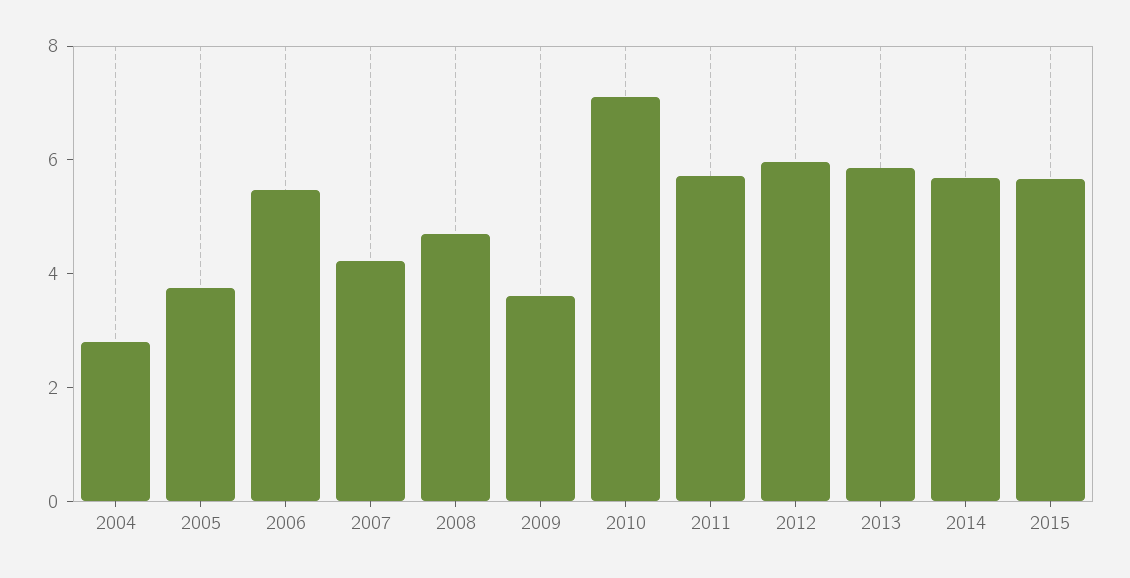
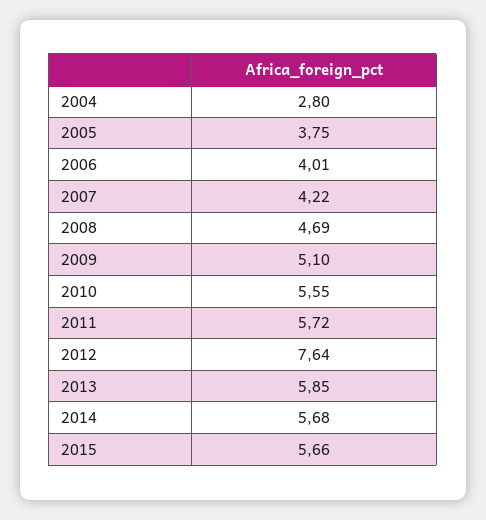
  {
    "2004": 2.8,
    "2005": 3.75,
-   "2006": 5.5,
+   "2006": 4.01,
    "2007": 4.22,
    "2008": 4.69,
-   "2009": 3.5,
+   "2009": 5.1,
-   "2010": 7,
+   "2010": 5.55,
    "2011": 5.72,
-   "2012": 6,
+   "2012": 7.64,
    "2013": 5.85,
    "2014": 5.68,
    "2015": 5.66
  }

